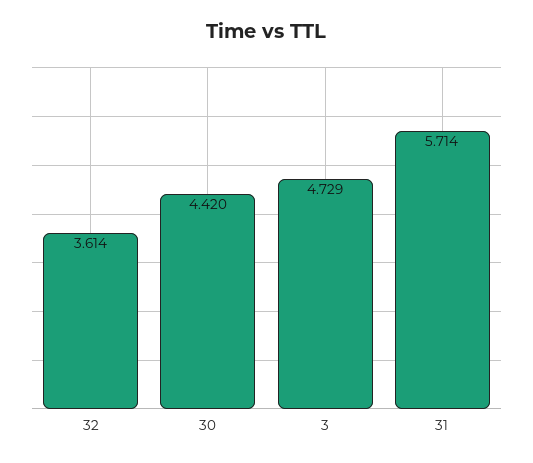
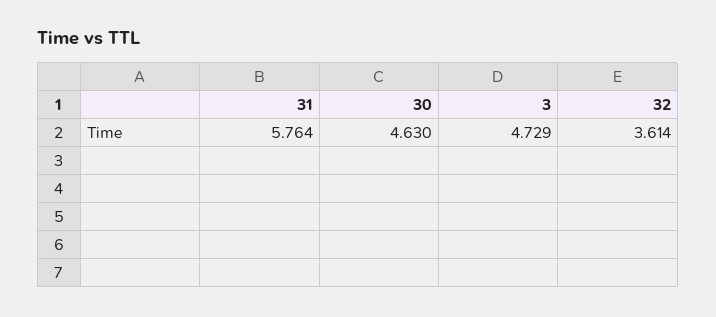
  {
    "32": 3.614,
-   "30": 4.42,
+   "30": 4.63,
    "3": 4.729,
-   "31": 5.714
+   "31": 5.764
  }

